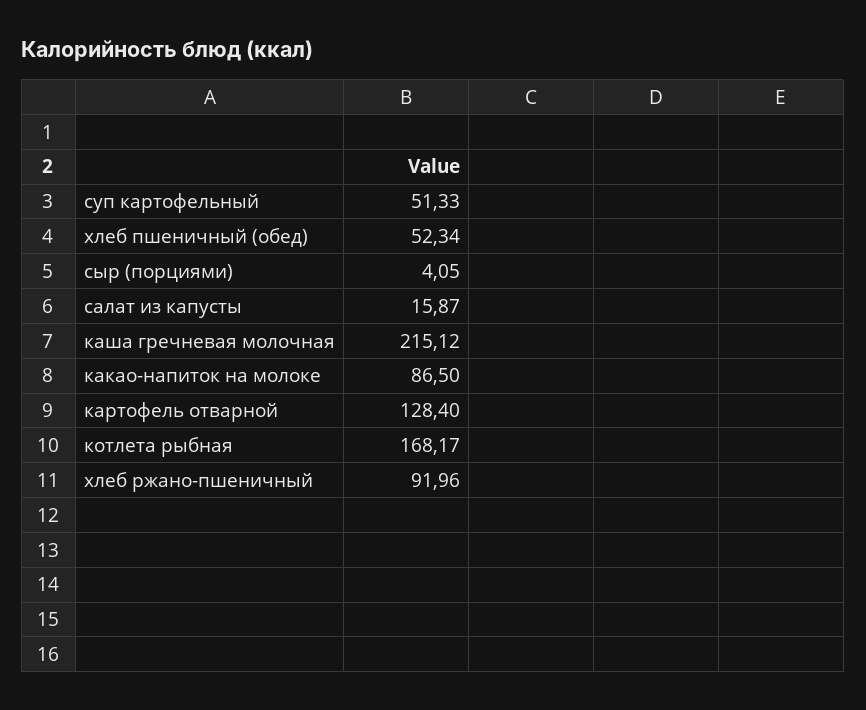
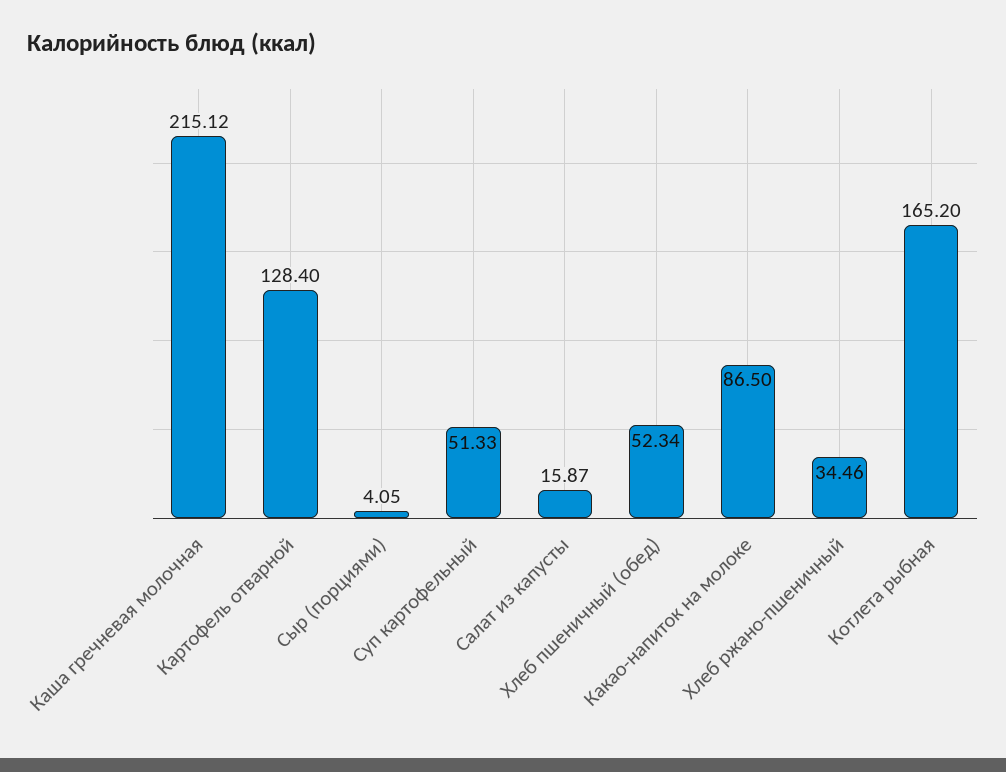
  {
    "суп картофельный": 51.33,
    "хлеб пшеничный (обед)": 52.34,
    "сыр (порциями)": 4.05,
    "салат из капусты": 15.87,
    "каша гречневая молочная": 215.12,
    "какао-напиток на молоке": 86.5,
    "картофель отварной": 128.4,
-   "котлета рыбная": 168.17,
+   "котлета рыбная": 165.2,
-   "хлеб ржано-пшеничный": 91.96
+   "хлеб ржано-пшеничный": 34.46
  }

